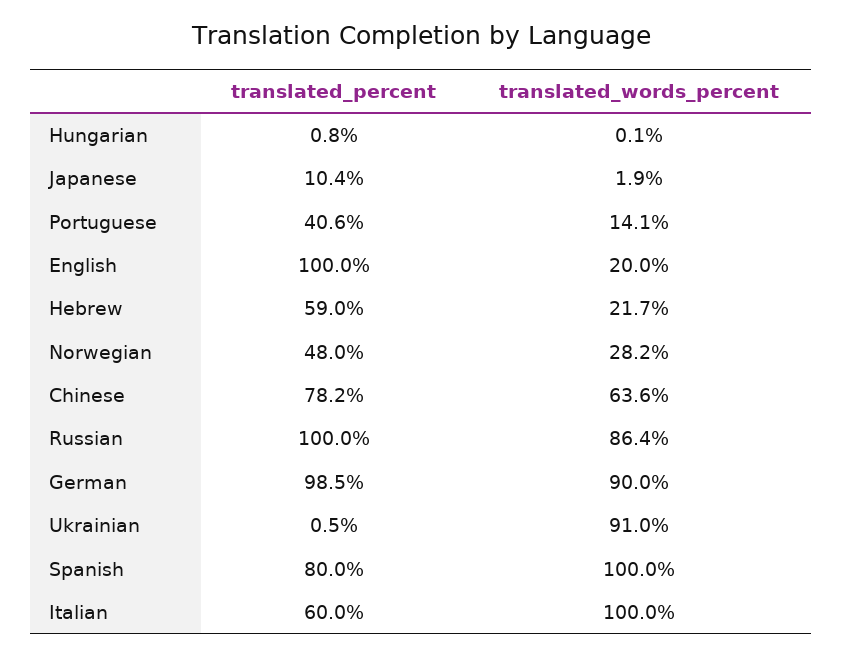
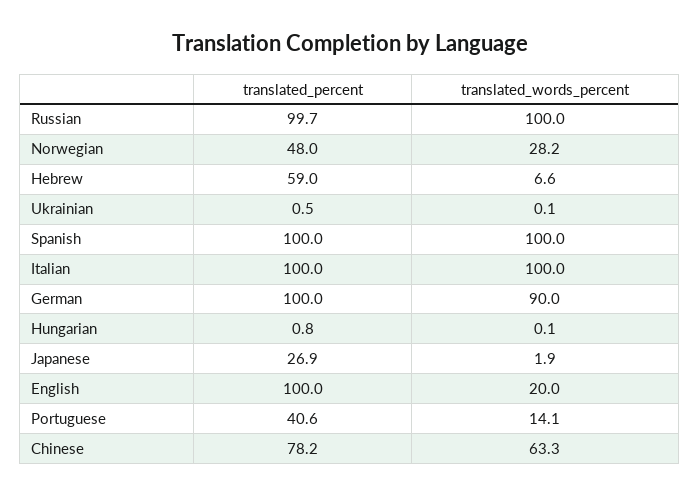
  {
    "translated_percent": {
      "Hungarian": 0.8,
-     "Japanese": 10.4,
+     "Japanese": 26.9,
      "Portuguese": 40.6,
      "English": 100,
      "Hebrew": 59,
      "Norwegian": 48,
      "Chinese": 78.2,
-     "Russian": 100,
+     "Russian": 99.7,
-     "German": 98.5,
+     "German": 100,
      "Ukrainian": 0.5,
-     "Spanish": 80,
+     "Spanish": 100,
-     "Italian": 60
+     "Italian": 100
    },
    "translated_words_percent": {
      "Hungarian": 0.1,
      "Japanese": 1.9,
      "Portuguese": 14.1,
      "English": 20,
-     "Hebrew": 21.7,
+     "Hebrew": 6.6,
      "Norwegian": 28.2,
-     "Chinese": 63.6,
+     "Chinese": 63.3,
-     "Russian": 86.4,
+     "Russian": 100,
      "German": 90,
-     "Ukrainian": 91,
+     "Ukrainian": 0.1,
      "Spanish": 100,
      "Italian": 100
    }
  }

